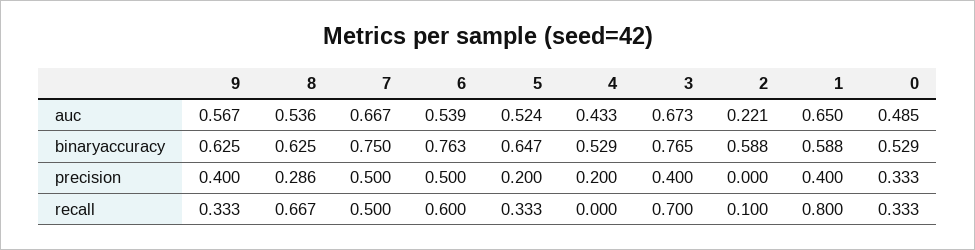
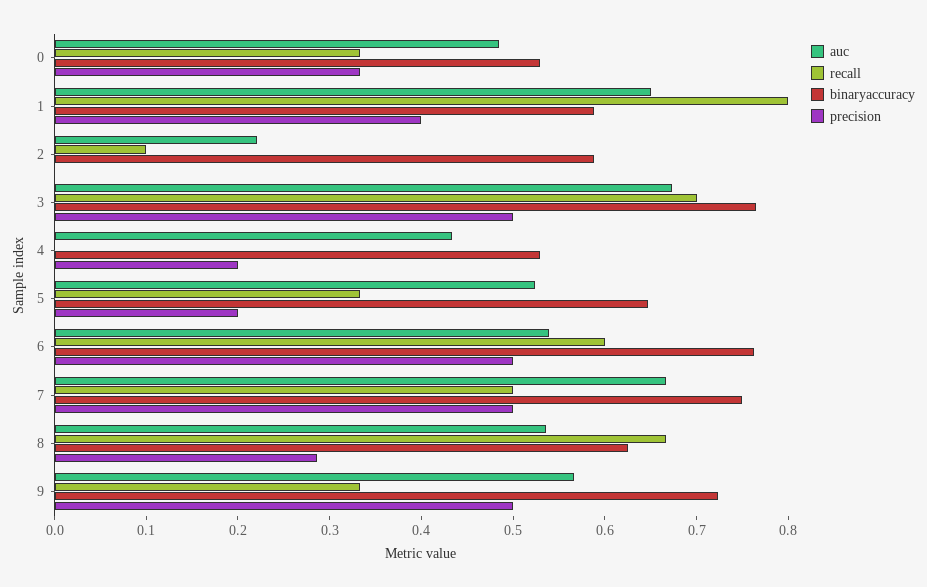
  {
    "auc": {
      "9": 0.567,
      "8": 0.536,
      "7": 0.667,
      "6": 0.539,
      "5": 0.524,
      "4": 0.433,
      "3": 0.673,
      "2": 0.221,
      "1": 0.65,
      "0": 0.485
    },
    "binaryaccuracy": {
-     "9": 0.625,
+     "9": 0.72,
      "8": 0.625,
      "7": 0.75,
      "6": 0.763,
      "5": 0.647,
      "4": 0.529,
      "3": 0.765,
      "2": 0.588,
      "1": 0.588,
      "0": 0.529
    },
    "precision": {
-     "9": 0.4,
+     "9": 0.5,
      "8": 0.286,
      "7": 0.5,
      "6": 0.5,
      "5": 0.2,
      "4": 0.2,
-     "3": 0.4,
+     "3": 0.5,
      "2": 0,
      "1": 0.4,
      "0": 0.333
    },
    "recall": {
      "9": 0.333,
      "8": 0.667,
      "7": 0.5,
      "6": 0.6,
      "5": 0.333,
      "4": 0,
      "3": 0.7,
      "2": 0.1,
      "1": 0.8,
      "0": 0.333
    }
  }

